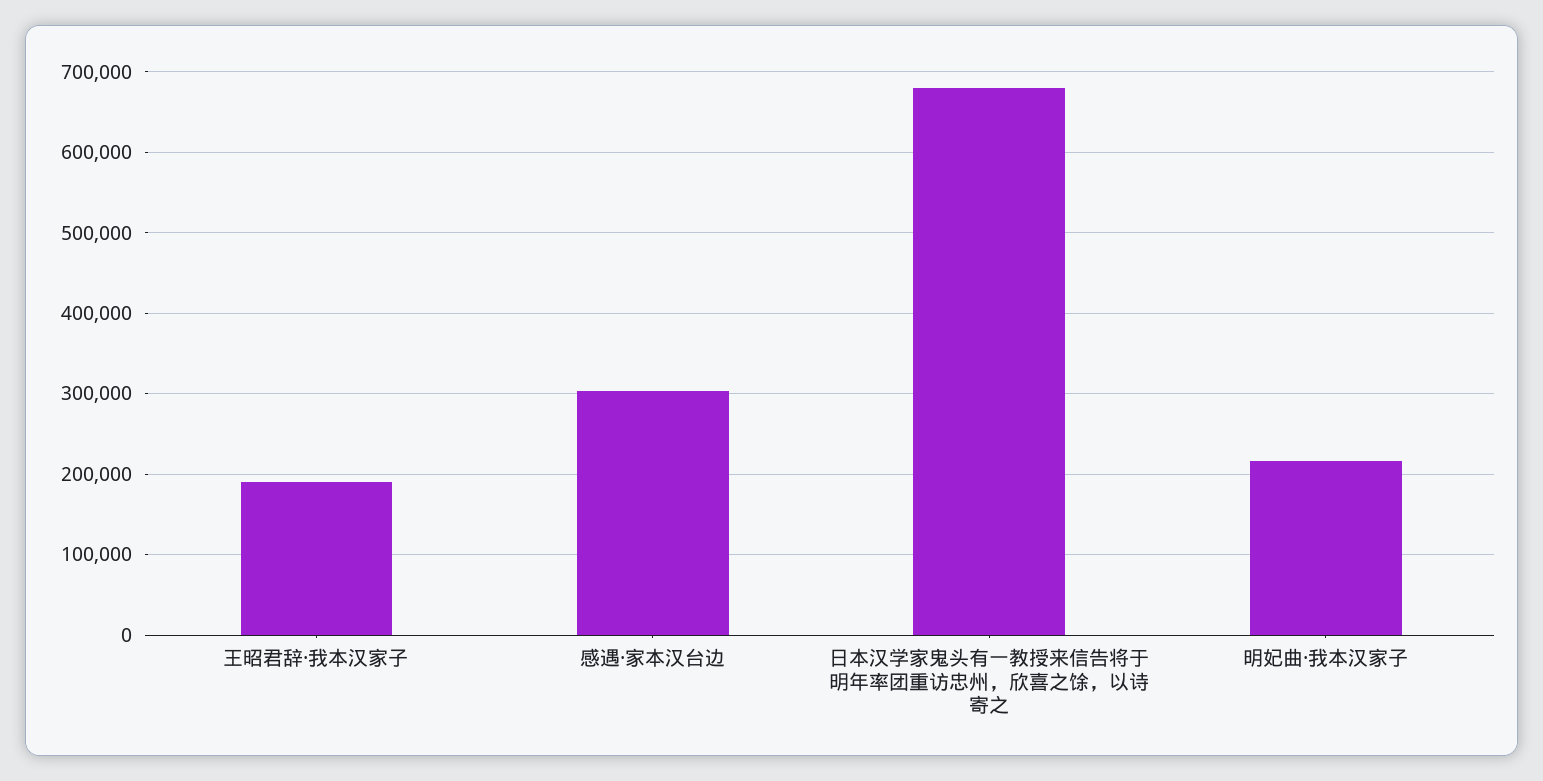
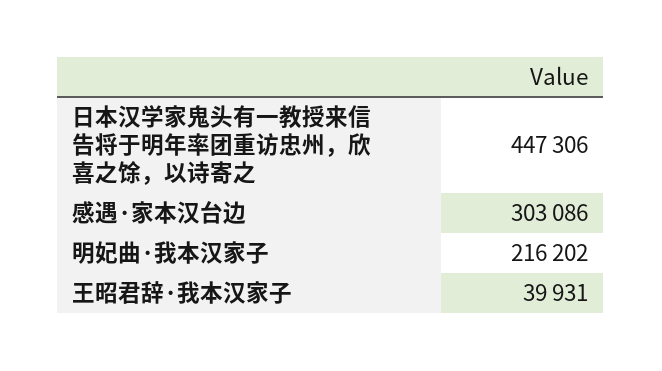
  {
-   "王昭君辞·我本汉家子": 190000,
+   "王昭君辞·我本汉家子": 39931,
    "感遇·家本汉台边": 303086,
-   "日本汉学家鬼头有一教授来信告将于明年率团重访忠州，欣喜之馀，以诗寄之": 680000,
+   "日本汉学家鬼头有一教授来信告将于明年率团重访忠州，欣喜之馀，以诗寄之": 447306,
    "明妃曲·我本汉家子": 216202
  }

